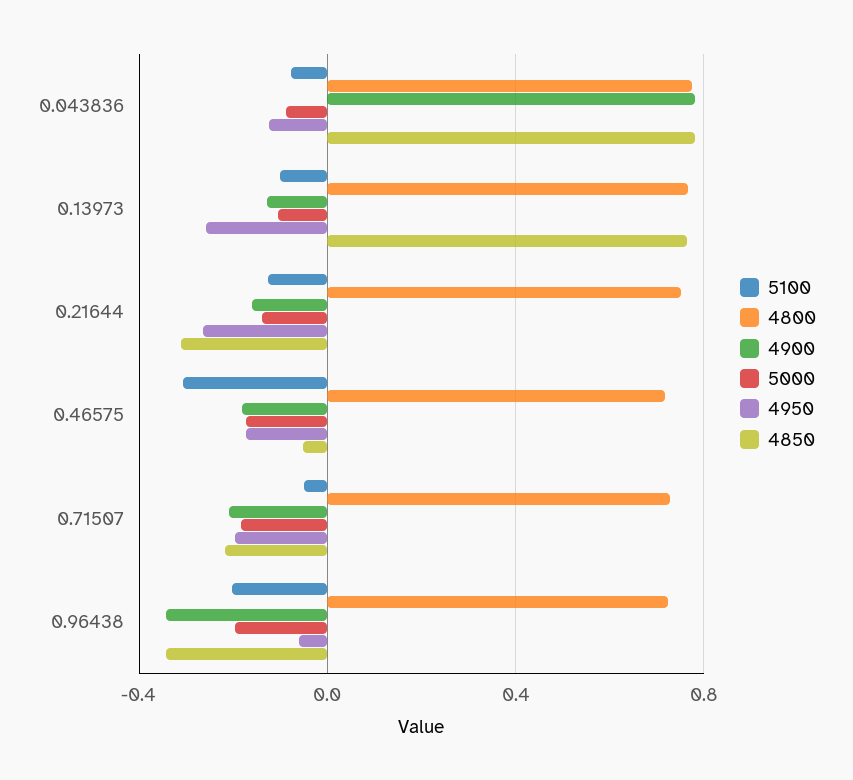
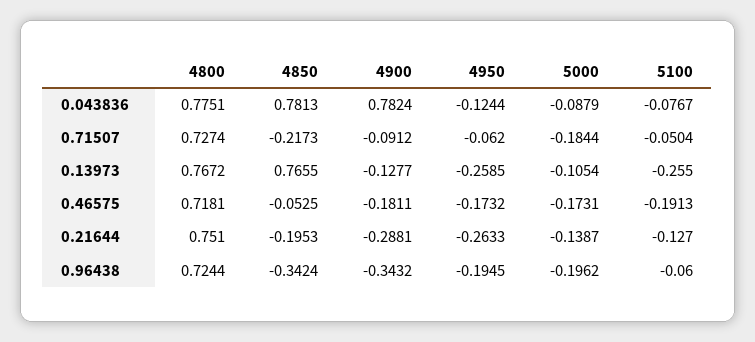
  {
    "5100": {
      "0.043836": -0.0767,
-     "0.13973": -0.1,
+     "0.13973": -0.255,
      "0.21644": -0.127,
-     "0.46575": -0.3,
+     "0.46575": -0.1913,
      "0.71507": -0.0504,
-     "0.96438": -0.2
+     "0.96438": -0.06
    },
    "4800": {
      "0.043836": 0.7751,
      "0.13973": 0.7672,
      "0.21644": 0.751,
      "0.46575": 0.7181,
      "0.71507": 0.7274,
      "0.96438": 0.7244
    },
    "4900": {
      "0.043836": 0.7824,
      "0.13973": -0.1277,
-     "0.21644": -0.15,
+     "0.21644": -0.2881,
      "0.46575": -0.1811,
-     "0.71507": -0.2,
+     "0.71507": -0.0912,
      "0.96438": -0.3432
    },
    "5000": {
      "0.043836": -0.0879,
      "0.13973": -0.1054,
      "0.21644": -0.1387,
      "0.46575": -0.1731,
      "0.71507": -0.1844,
      "0.96438": -0.1962
    },
    "4950": {
      "0.043836": -0.1244,
      "0.13973": -0.2585,
      "0.21644": -0.2633,
      "0.46575": -0.1732,
-     "0.71507": -0.2,
+     "0.71507": -0.062,
-     "0.96438": -0.05
+     "0.96438": -0.1945
    },
    "4850": {
      "0.043836": 0.7813,
      "0.13973": 0.7655,
-     "0.21644": -0.3,
+     "0.21644": -0.1953,
      "0.46575": -0.0525,
      "0.71507": -0.2173,
      "0.96438": -0.3424
    }
  }

